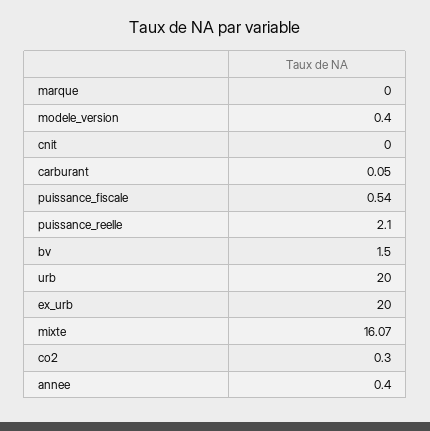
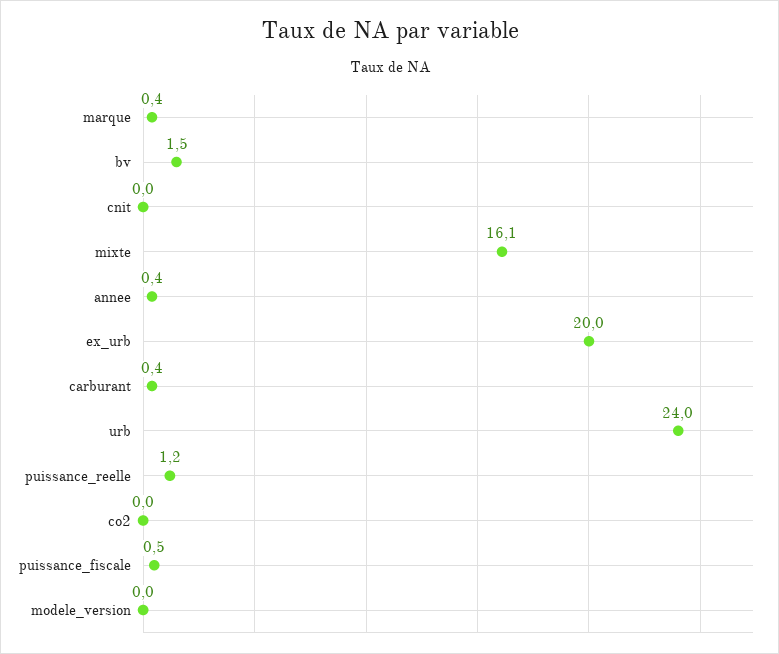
  {
-   "marque": 0,
+   "marque": 0.4,
-   "modele_version": 0.4,
+   "modele_version": 0,
    "cnit": 0,
-   "carburant": 0.05,
+   "carburant": 0.4,
    "puissance_fiscale": 0.54,
-   "puissance_reelle": 2.1,
+   "puissance_reelle": 1.2,
    "bv": 1.5,
-   "urb": 20,
+   "urb": 24,
    "ex_urb": 20,
    "mixte": 16.07,
-   "co2": 0.3,
+   "co2": 0,
    "annee": 0.4
  }

